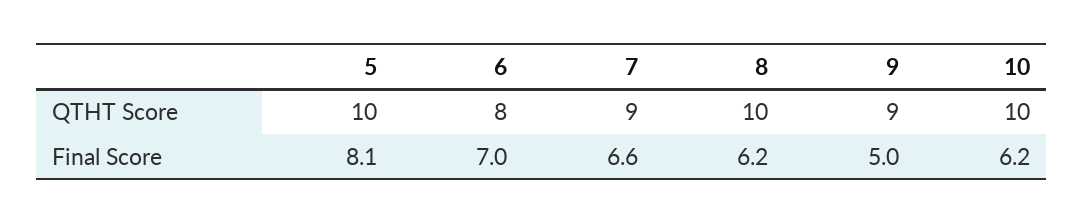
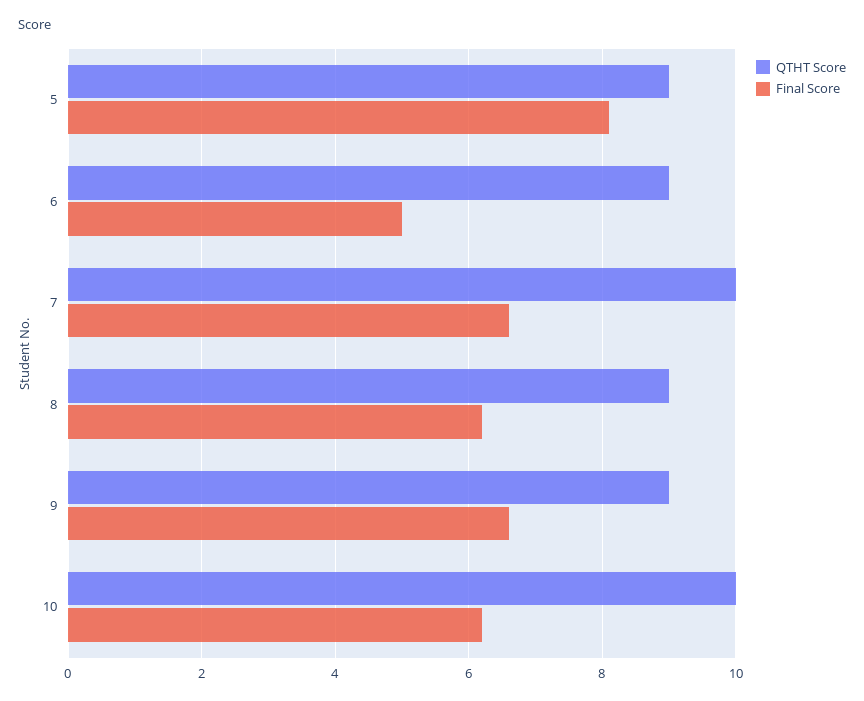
  {
    "QTHT Score": {
-     "5": 10,
+     "5": 9,
-     "6": 8,
+     "6": 9,
-     "7": 9,
+     "7": 10,
-     "8": 10,
+     "8": 9,
      "9": 9,
      "10": 10
    },
    "Final Score": {
      "5": 8.1,
-     "6": 7,
+     "6": 5,
      "7": 6.6,
      "8": 6.2,
-     "9": 5,
+     "9": 6.5,
      "10": 6.2
    }
  }

